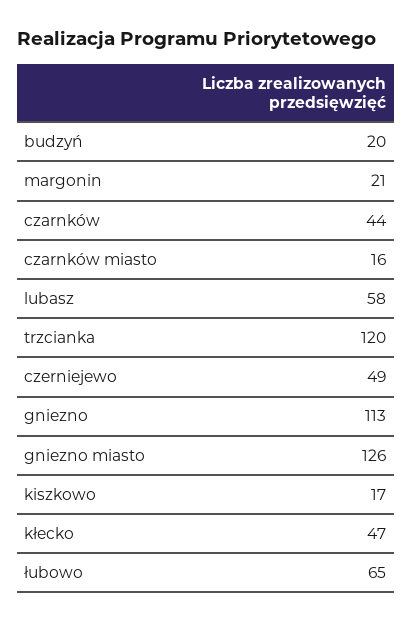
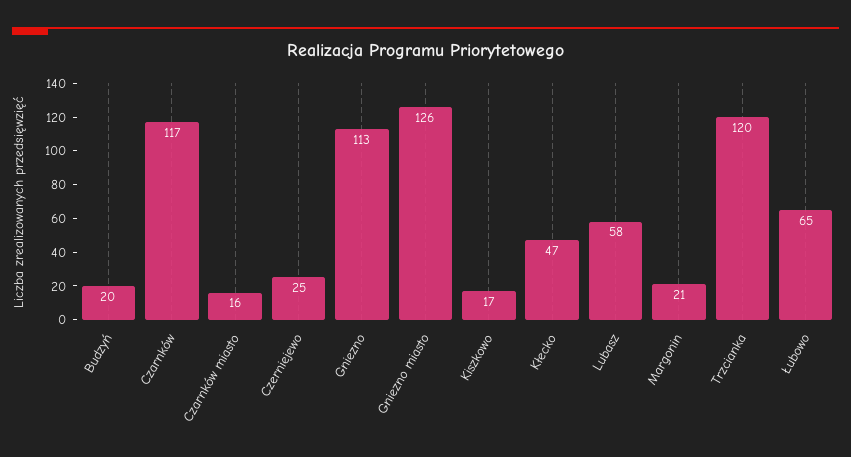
  {
    "budzyń": 20,
    "margonin": 21,
-   "czarnków": 44,
+   "czarnków": 117,
    "czarnków miasto": 16,
    "lubasz": 58,
    "trzcianka": 120,
-   "czerniejewo": 49,
+   "czerniejewo": 25,
    "gniezno": 113,
    "gniezno miasto": 126,
    "kiszkowo": 17,
    "kłecko": 47,
    "łubowo": 65
  }

